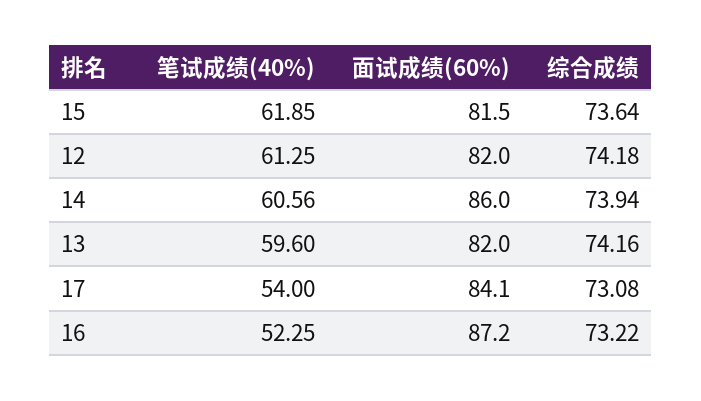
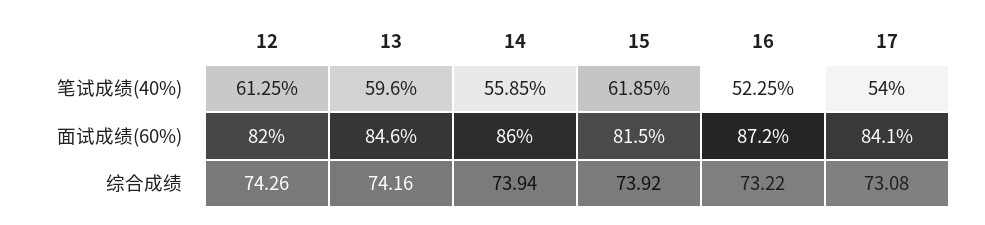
  {
    "笔试成绩(40%)": {
      "15": 61.85,
      "12": 61.25,
-     "14": 60.56,
+     "14": 55.85,
      "13": 59.6,
      "17": 54,
      "16": 52.25
    },
    "面试成绩(60%)": {
      "15": 81.5,
      "12": 82,
      "14": 86,
-     "13": 82,
+     "13": 84.6,
      "17": 84.1,
      "16": 87.2
    },
    "综合成绩": {
-     "15": 73.64,
+     "15": 73.92,
-     "12": 74.18,
+     "12": 74.26,
      "14": 73.94,
      "13": 74.16,
      "17": 73.08,
      "16": 73.22
    }
  }

